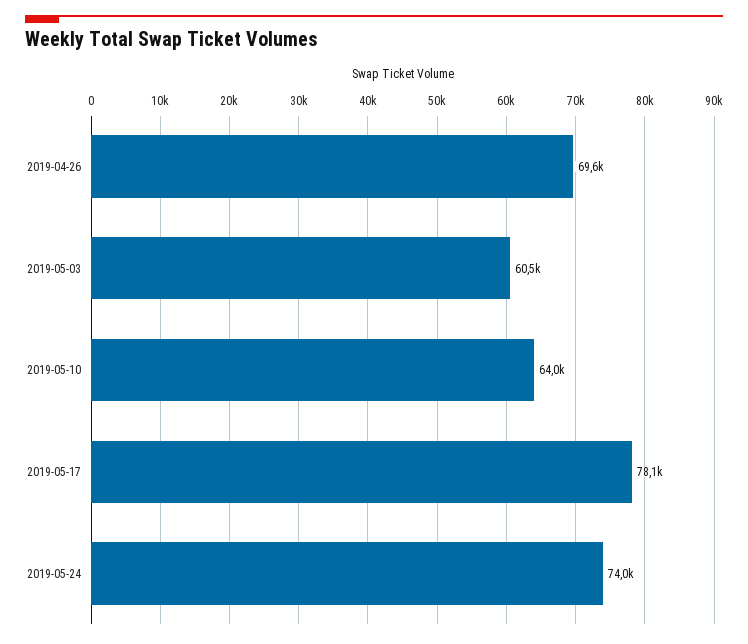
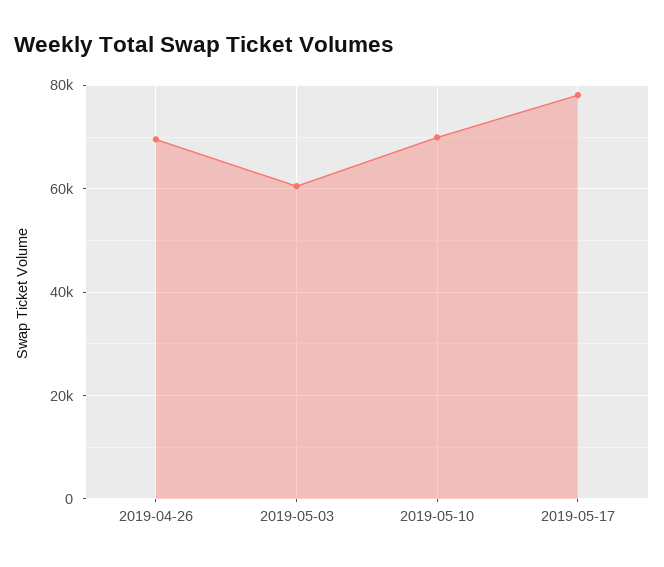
  {
    "2019-04-26": 69600,
    "2019-05-03": 60500,
-   "2019-05-10": 64000,
+   "2019-05-10": 70000,
-   "2019-05-17": 78100,
+   "2019-05-17": 78100
-   "2019-05-24": 74000
  }

